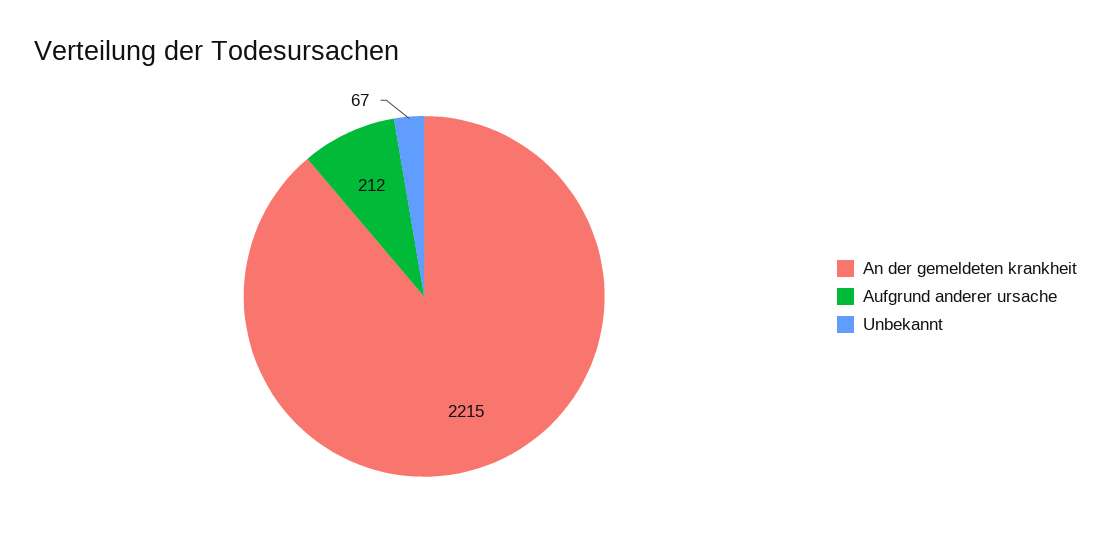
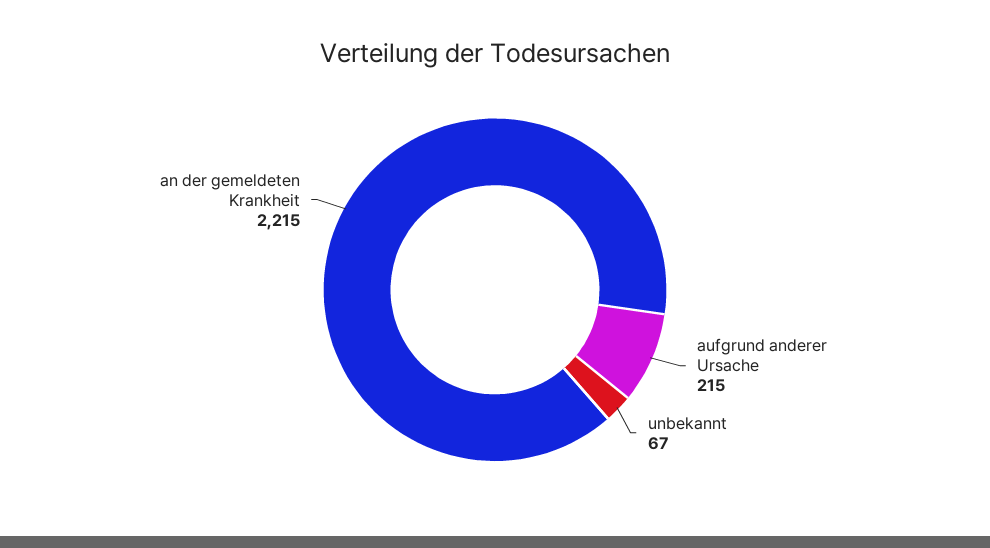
  {
    "An der gemeldeten krankheit": 2215,
-   "Aufgrund anderer ursache": 212,
+   "Aufgrund anderer ursache": 215,
    "Unbekannt": 67
  }

